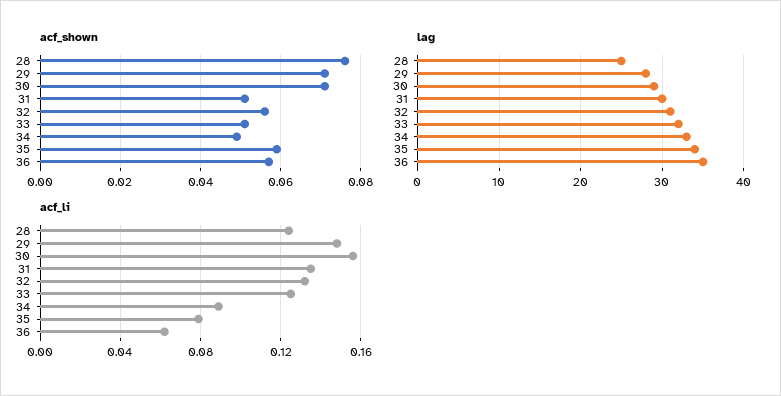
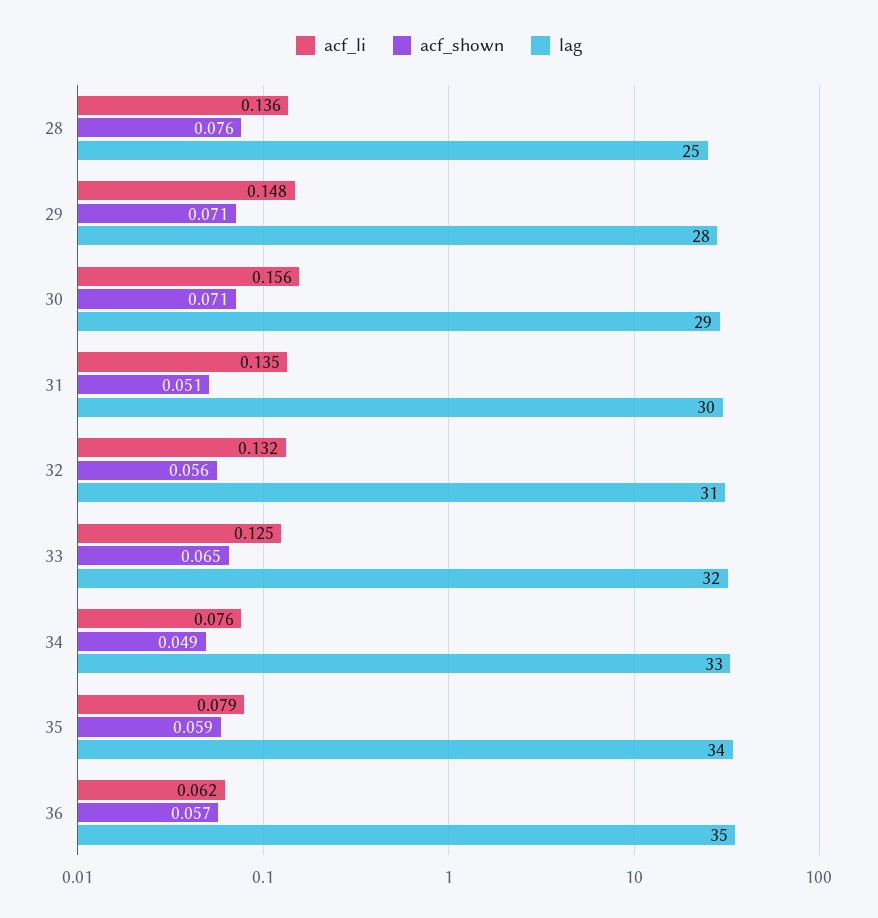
  {
    "acf_shown": {
      "28": 0.076,
      "29": 0.071,
      "30": 0.071,
      "31": 0.051,
      "32": 0.056,
-     "33": 0.05,
+     "33": 0.065,
      "34": 0.049,
      "35": 0.059,
      "36": 0.057
    },
    "lag": {
      "28": 25,
      "29": 28,
      "30": 29,
      "31": 30,
      "32": 31,
      "33": 32,
      "34": 33,
      "35": 34,
      "36": 35
    },
    "acf_li": {
-     "28": 0.125,
+     "28": 0.136,
      "29": 0.148,
      "30": 0.156,
      "31": 0.135,
      "32": 0.132,
      "33": 0.125,
-     "34": 0.09,
+     "34": 0.076,
      "35": 0.079,
      "36": 0.062
    }
  }

